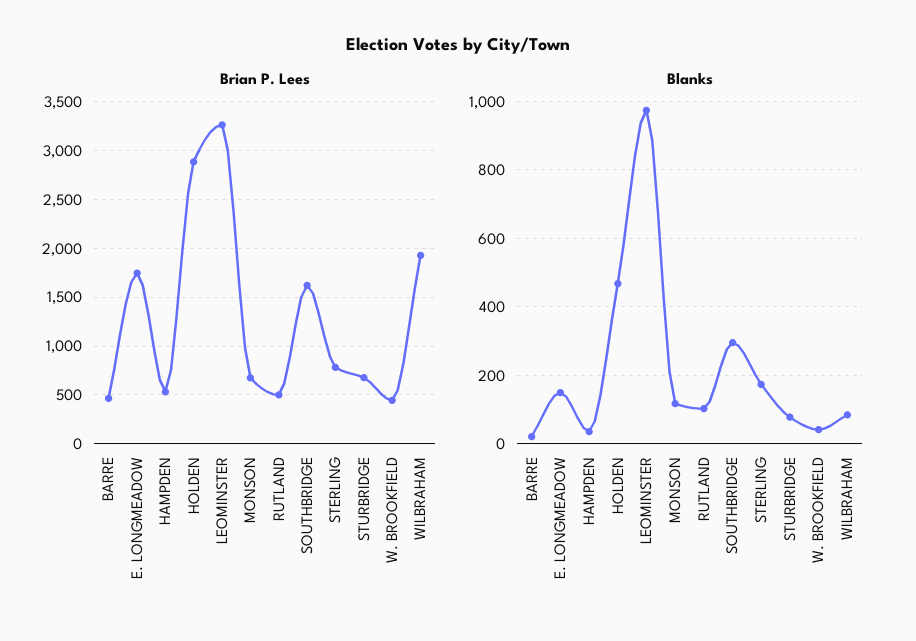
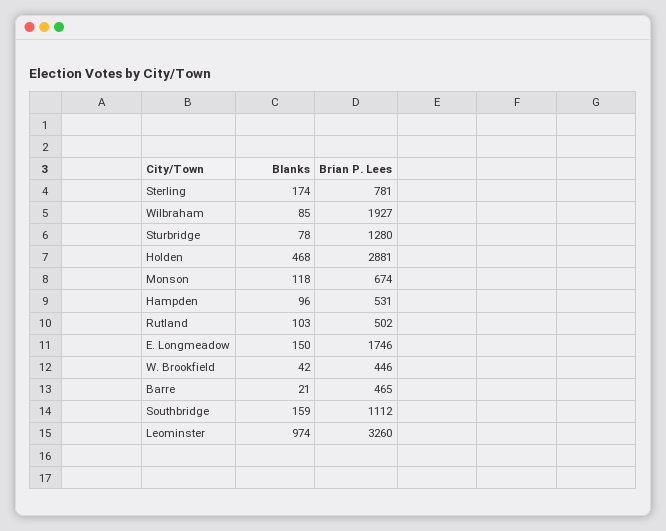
  {
    "Brian P. Lees": {
      "BARRE": 465,
      "E. LONGMEADOW": 1746,
      "HAMPDEN": 531,
      "HOLDEN": 2881,
      "LEOMINSTER": 3260,
      "MONSON": 674,
      "RUTLAND": 502,
-     "SOUTHBRIDGE": 1600,
+     "SOUTHBRIDGE": 1112,
      "STERLING": 781,
-     "STURBRIDGE": 700,
+     "STURBRIDGE": 1280,
      "W. BROOKFIELD": 446,
      "WILBRAHAM": 1927
    },
    "Blanks": {
      "BARRE": 21,
      "E. LONGMEADOW": 150,
-     "HAMPDEN": 40,
+     "HAMPDEN": 96,
      "HOLDEN": 468,
      "LEOMINSTER": 974,
      "MONSON": 118,
      "RUTLAND": 103,
-     "SOUTHBRIDGE": 300,
+     "SOUTHBRIDGE": 159,
      "STERLING": 174,
      "STURBRIDGE": 78,
      "W. BROOKFIELD": 42,
      "WILBRAHAM": 85
    }
  }

